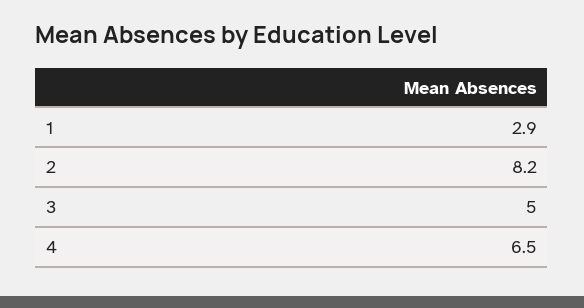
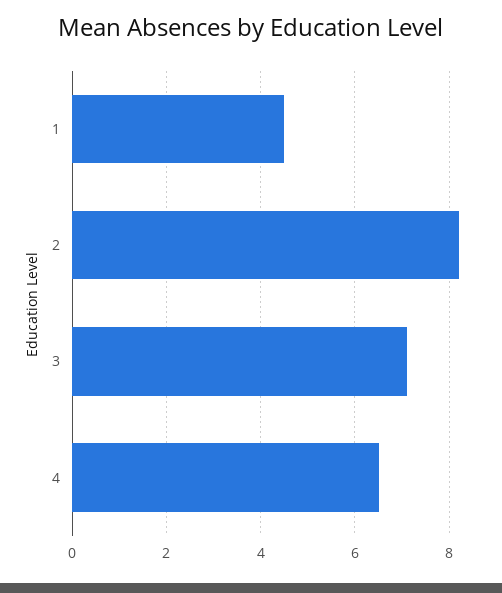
  {
-   "1": 2.9,
+   "1": 4.5,
    "2": 8.2,
-   "3": 5,
+   "3": 7,
    "4": 6.5
  }

